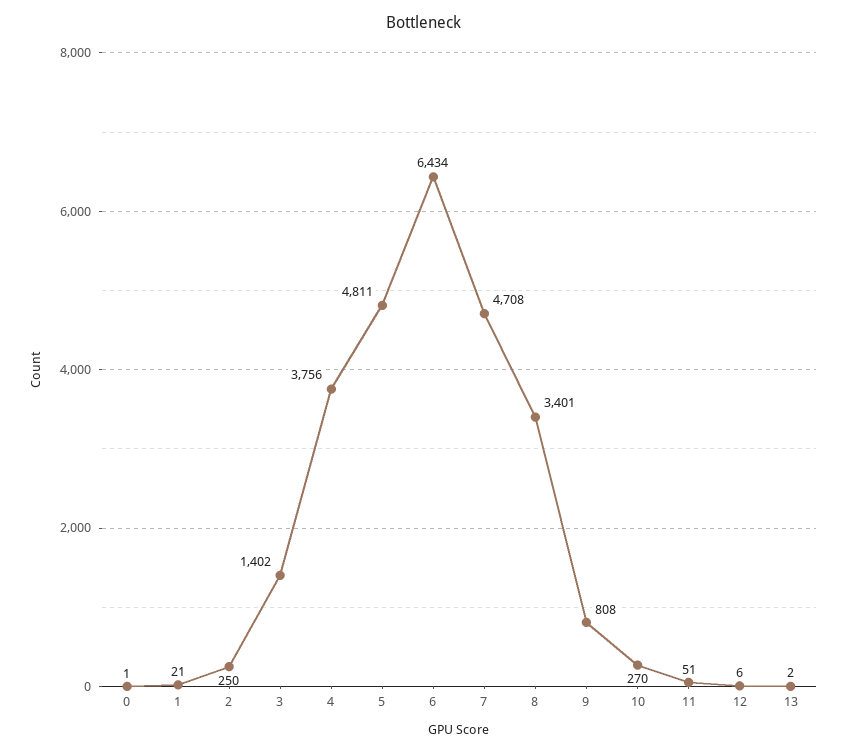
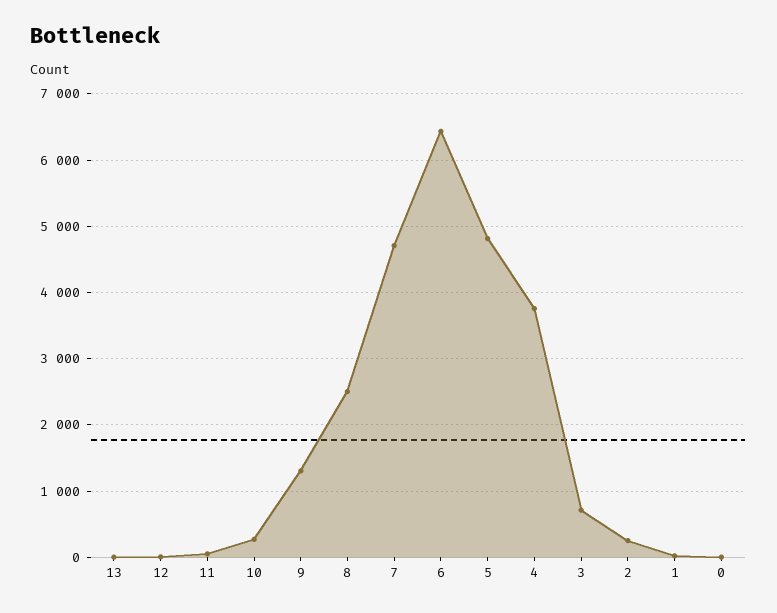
  {
    "0": 1,
    "1": 21,
    "2": 250,
-   "3": 1402,
+   "3": 700,
    "4": 3756,
    "5": 4811,
    "6": 6434,
    "7": 4708,
-   "8": 3401,
+   "8": 2500,
-   "9": 808,
+   "9": 1300,
    "10": 270,
    "11": 51,
    "12": 6,
    "13": 2
  }

